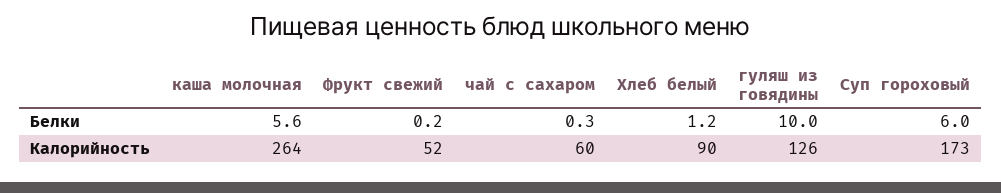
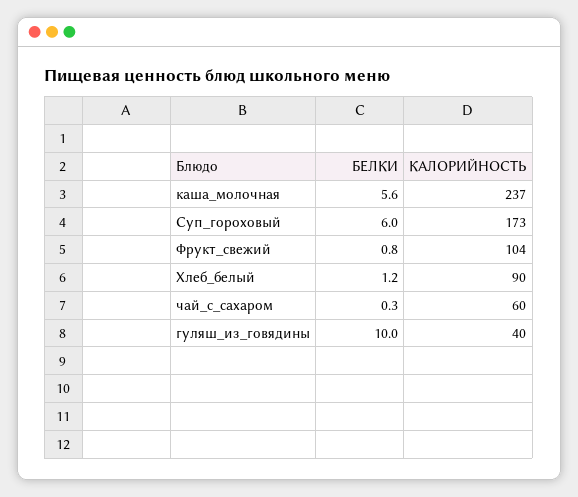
  {
    "каша молочная": {
      "Белки": 5.6,
-     "Калорийность": 264
+     "Калорийность": 237
    },
    "Фрукт свежий": {
-     "Белки": 0.2,
+     "Белки": 0.8,
-     "Калорийность": 52
+     "Калорийность": 104
    },
    "чай с сахаром": {
      "Белки": 0.3,
      "Калорийность": 60
    },
    "Хлеб белый": {
      "Белки": 1.2,
      "Калорийность": 90
    },
    "гуляш из говядины": {
      "Белки": 10,
-     "Калорийность": 126
+     "Калорийность": 40
    },
    "Суп гороховый": {
      "Белки": 6,
      "Калорийность": 173
    }
  }

